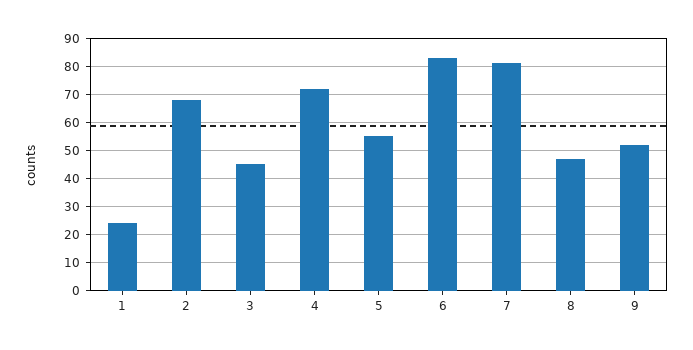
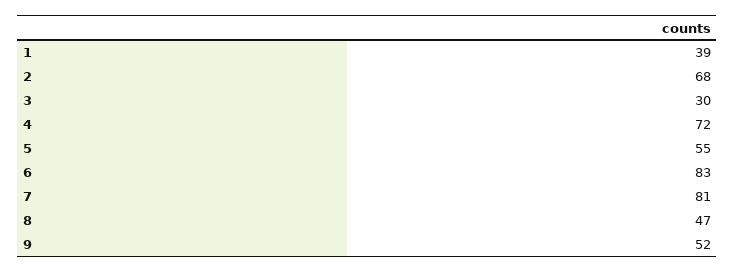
  {
-   "1": 25,
+   "1": 39,
    "2": 68,
-   "3": 45,
+   "3": 30,
    "4": 72,
    "5": 55,
    "6": 83,
    "7": 81,
    "8": 47,
    "9": 52
  }

